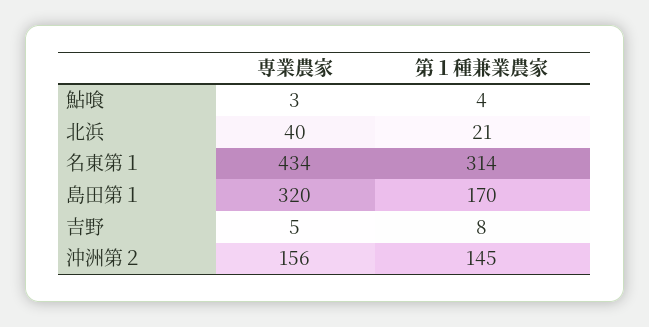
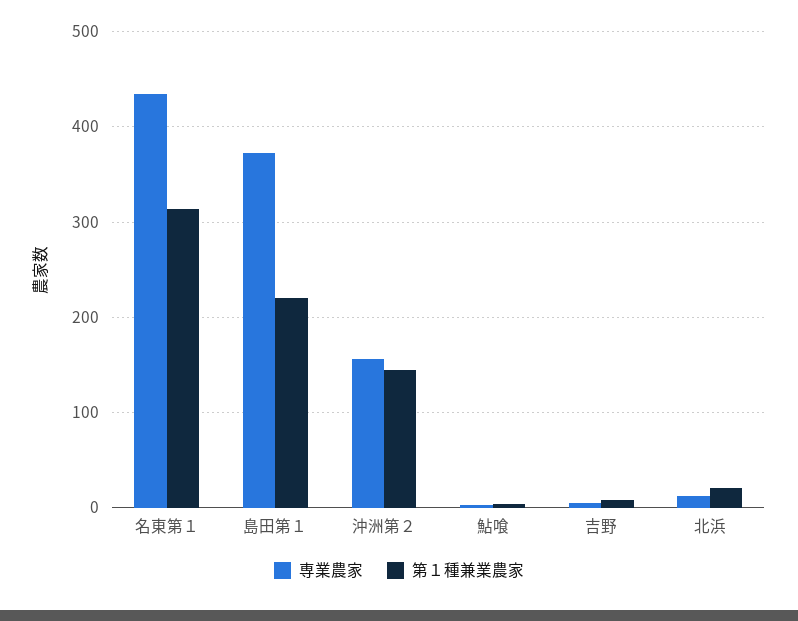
  {
    "専業農家": {
      "鮎喰": 3,
-     "北浜": 40,
+     "北浜": 10,
      "名東第１": 434,
-     "島田第１": 320,
+     "島田第１": 370,
      "吉野": 5,
      "沖洲第２": 156
    },
    "第１種兼業農家": {
      "鮎喰": 4,
      "北浜": 21,
      "名東第１": 314,
-     "島田第１": 170,
+     "島田第１": 220,
      "吉野": 8,
      "沖洲第２": 145
    }
  }

